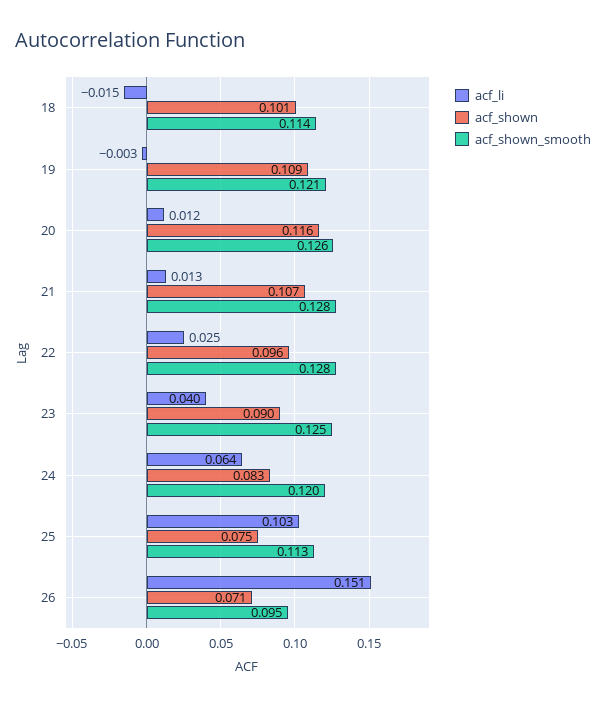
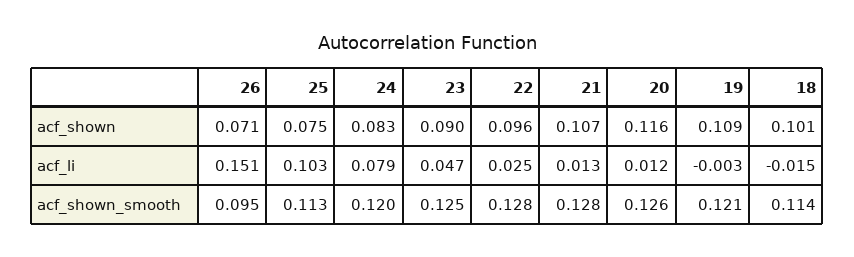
  {
    "acf_li": {
      "18": -0.015,
      "19": -0.003,
      "20": 0.012,
      "21": 0.013,
      "22": 0.025,
-     "23": 0.04,
+     "23": 0.047,
-     "24": 0.064,
+     "24": 0.079,
      "25": 0.103,
      "26": 0.151
    },
    "acf_shown": {
      "18": 0.101,
      "19": 0.109,
      "20": 0.116,
      "21": 0.107,
      "22": 0.096,
      "23": 0.09,
      "24": 0.083,
      "25": 0.075,
      "26": 0.071
    },
    "acf_shown_smooth": {
      "18": 0.114,
      "19": 0.121,
      "20": 0.126,
      "21": 0.128,
      "22": 0.128,
      "23": 0.125,
      "24": 0.12,
      "25": 0.113,
      "26": 0.095
    }
  }

